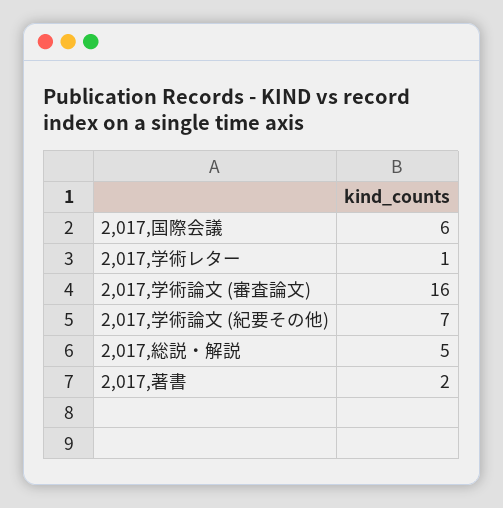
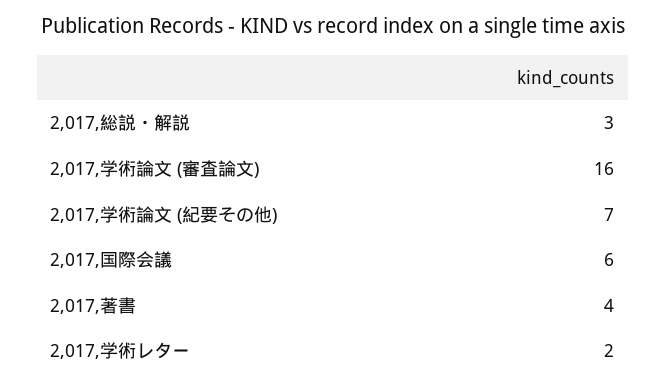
  {
    "2,017,国際会議": 6,
-   "2,017,学術レター": 1,
+   "2,017,学術レター": 2,
    "2,017,学術論文 (審査論文)": 16,
    "2,017,学術論文 (紀要その他)": 7,
-   "2,017,総説・解説": 5,
+   "2,017,総説・解説": 3,
-   "2,017,著書": 2
+   "2,017,著書": 4
  }

